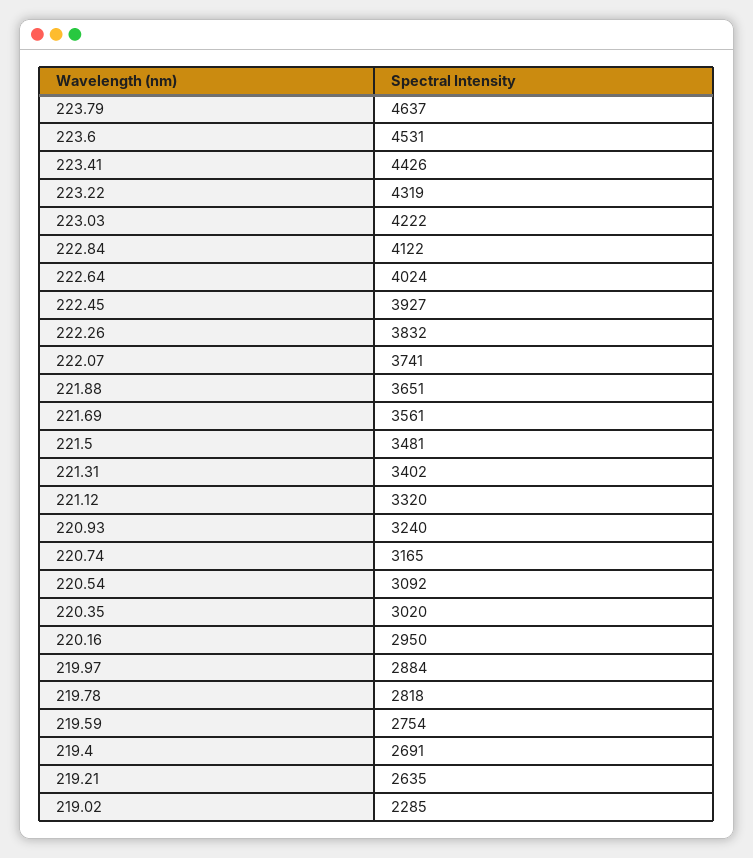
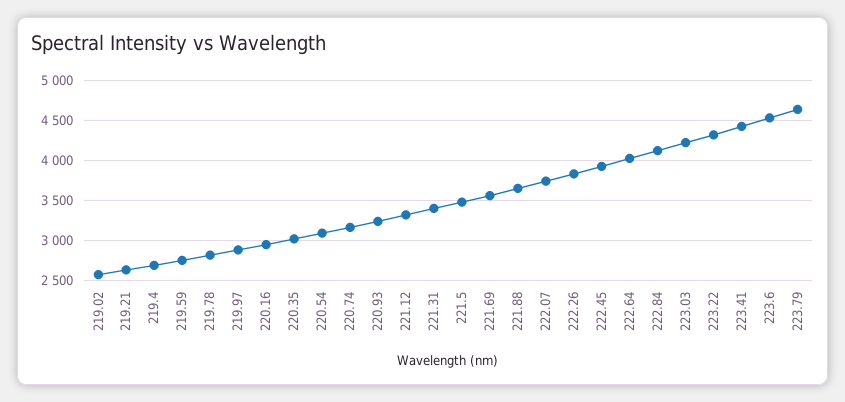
  {
    "223.79": 4637,
    "223.6": 4531,
    "223.41": 4426,
    "223.22": 4319,
    "223.03": 4222,
    "222.84": 4122,
    "222.64": 4024,
    "222.45": 3927,
    "222.26": 3832,
    "222.07": 3741,
    "221.88": 3651,
    "221.69": 3561,
    "221.5": 3481,
    "221.31": 3402,
    "221.12": 3320,
    "220.93": 3240,
    "220.74": 3165,
    "220.54": 3092,
    "220.35": 3020,
    "220.16": 2950,
    "219.97": 2884,
    "219.78": 2818,
    "219.59": 2754,
    "219.4": 2691,
    "219.21": 2635,
-   "219.02": 2285
+   "219.02": 2600
  }

